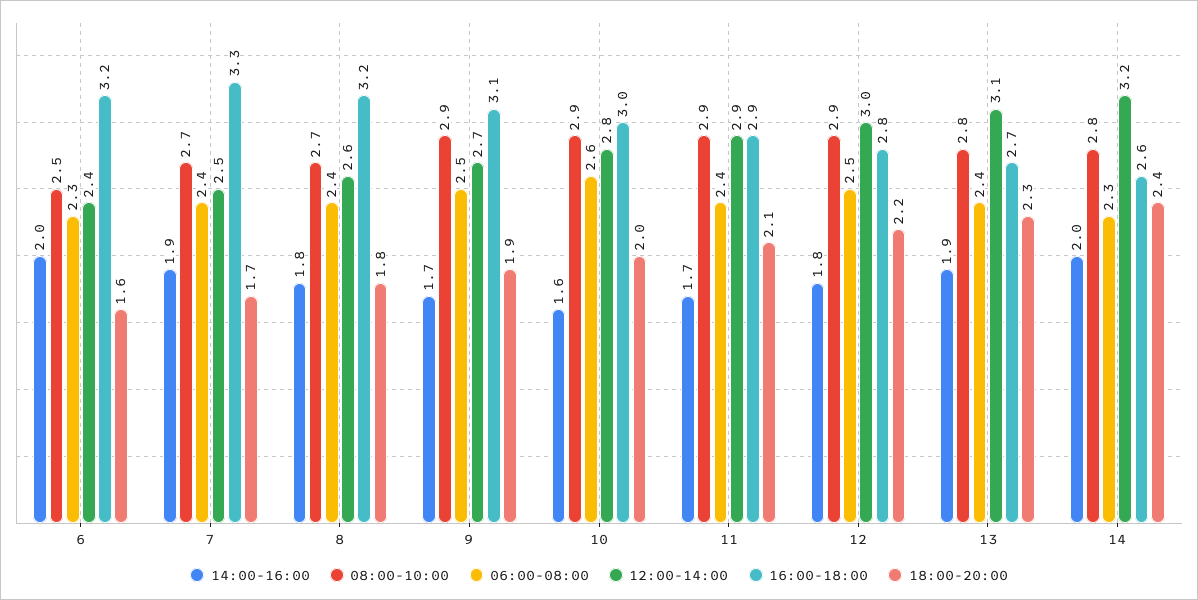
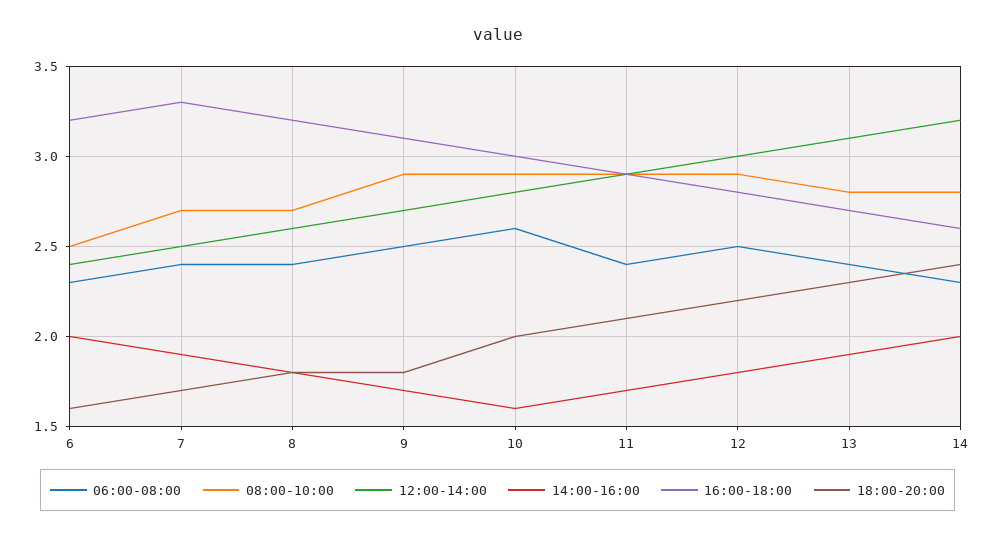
  {
    "14:00-16:00": {
      "6": 2,
      "7": 1.9,
      "8": 1.8,
      "9": 1.7,
      "10": 1.6,
      "11": 1.7,
      "12": 1.8,
      "13": 1.9,
      "14": 2
    },
    "08:00-10:00": {
      "6": 2.5,
      "7": 2.7,
      "8": 2.7,
      "9": 2.9,
      "10": 2.9,
      "11": 2.9,
      "12": 2.9,
      "13": 2.8,
      "14": 2.8
    },
    "06:00-08:00": {
      "6": 2.3,
      "7": 2.4,
      "8": 2.4,
      "9": 2.5,
      "10": 2.6,
      "11": 2.4,
      "12": 2.5,
      "13": 2.4,
      "14": 2.3
    },
    "12:00-14:00": {
      "6": 2.4,
      "7": 2.5,
      "8": 2.6,
      "9": 2.7,
      "10": 2.8,
      "11": 2.9,
      "12": 3,
      "13": 3.1,
      "14": 3.2
    },
    "16:00-18:00": {
      "6": 3.2,
      "7": 3.3,
      "8": 3.2,
      "9": 3.1,
      "10": 3,
      "11": 2.9,
      "12": 2.8,
      "13": 2.7,
      "14": 2.6
    },
    "18:00-20:00": {
      "6": 1.6,
      "7": 1.7,
      "8": 1.8,
-     "9": 1.9,
+     "9": 1.8,
      "10": 2,
      "11": 2.1,
      "12": 2.2,
      "13": 2.3,
      "14": 2.4
    }
  }

